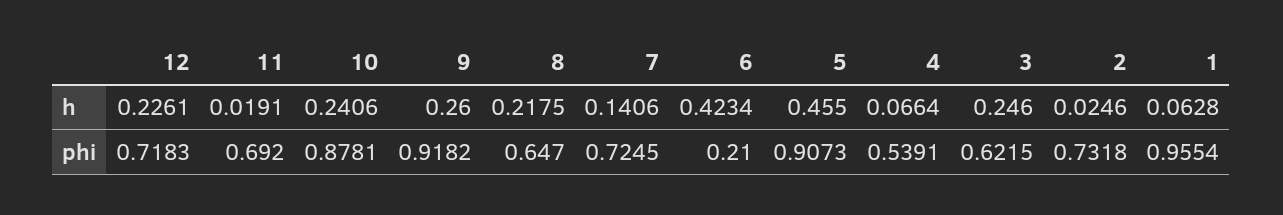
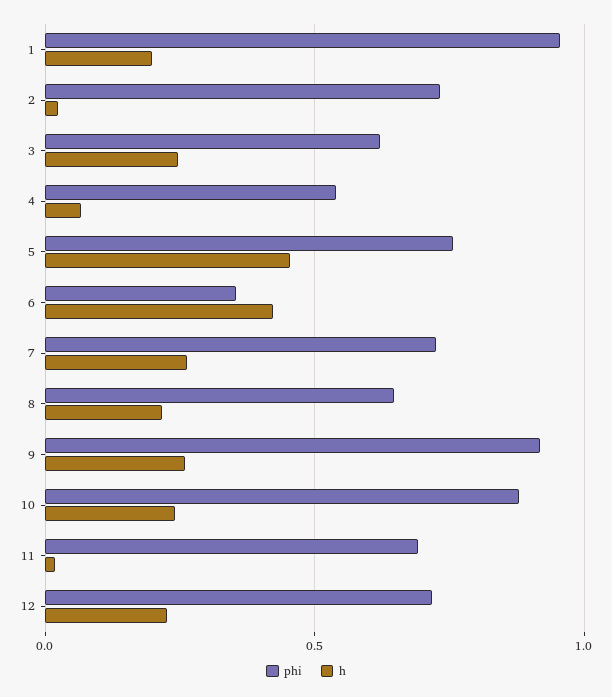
  {
    "h": {
      "12": 0.2261,
      "11": 0.0191,
      "10": 0.2406,
      "9": 0.26,
      "8": 0.2175,
-     "7": 0.1406,
+     "7": 0.25,
      "6": 0.4234,
      "5": 0.455,
      "4": 0.0664,
      "3": 0.246,
      "2": 0.0246,
-     "1": 0.0628
+     "1": 0.2
    },
    "phi": {
      "12": 0.7183,
      "11": 0.692,
      "10": 0.8781,
      "9": 0.9182,
      "8": 0.647,
      "7": 0.7245,
-     "6": 0.21,
+     "6": 0.35,
-     "5": 0.9073,
+     "5": 0.75,
      "4": 0.5391,
      "3": 0.6215,
      "2": 0.7318,
      "1": 0.9554
    }
  }

